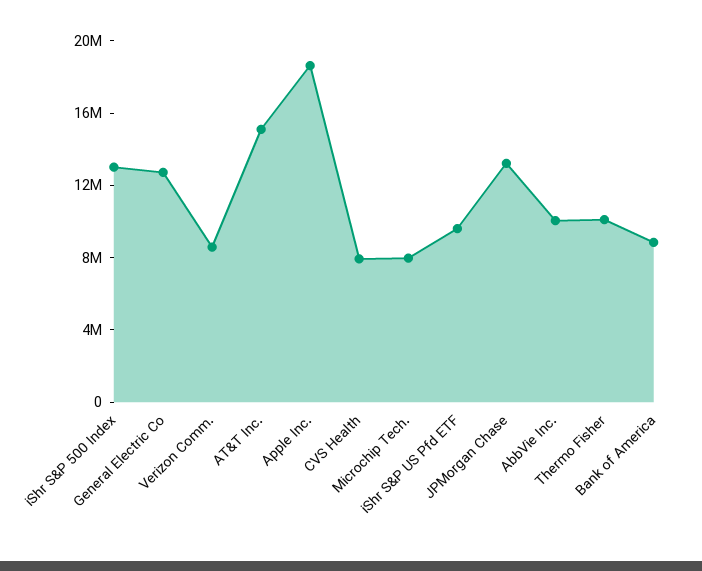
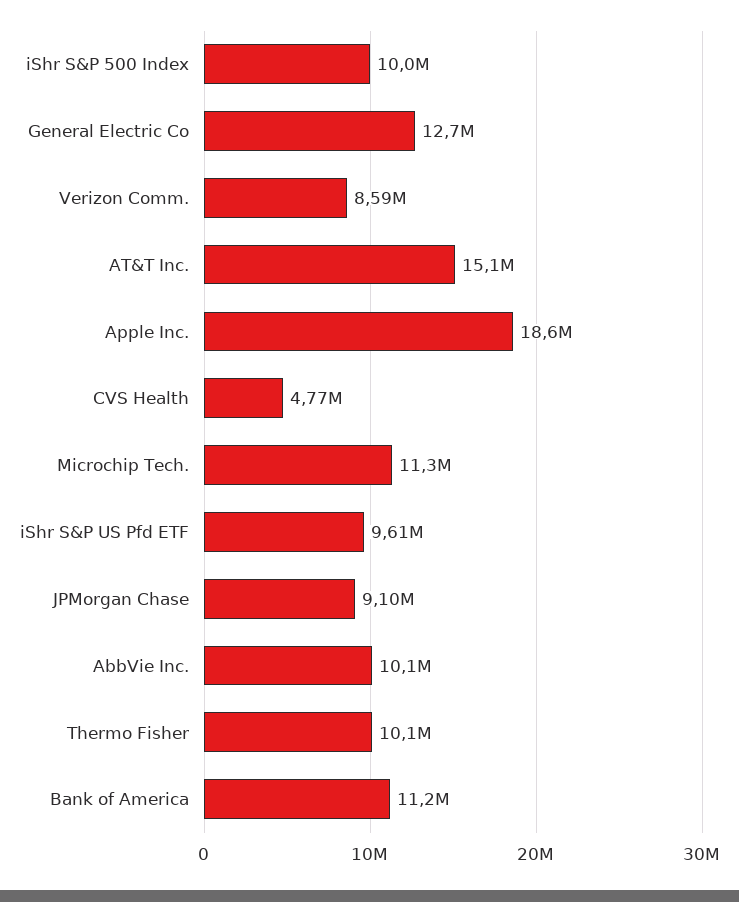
  {
-   "iShr S&P 500 Index": 13000000,
+   "iShr S&P 500 Index": 10000000,
    "General Electric Co": 12700000,
    "Verizon Comm.": 8590000,
    "AT&T Inc.": 15100000,
    "Apple Inc.": 18600000,
-   "CVS Health": 8000000,
+   "CVS Health": 4770000,
-   "Microchip Tech.": 8000000,
+   "Microchip Tech.": 11300000,
    "iShr S&P US Pfd ETF": 9610000,
-   "JPMorgan Chase": 13000000,
+   "JPMorgan Chase": 9100000,
    "AbbVie Inc.": 10100000,
    "Thermo Fisher": 10100000,
-   "Bank of America": 9000000
+   "Bank of America": 11200000
  }

